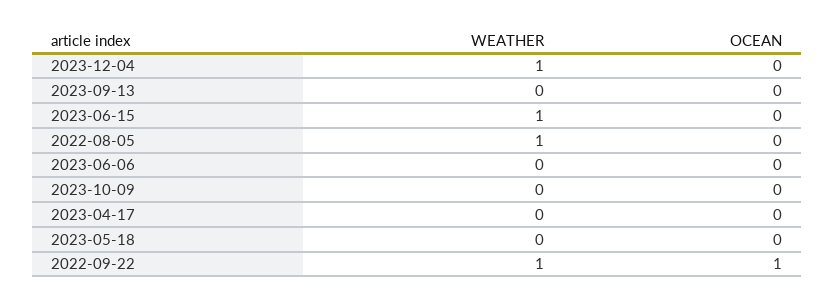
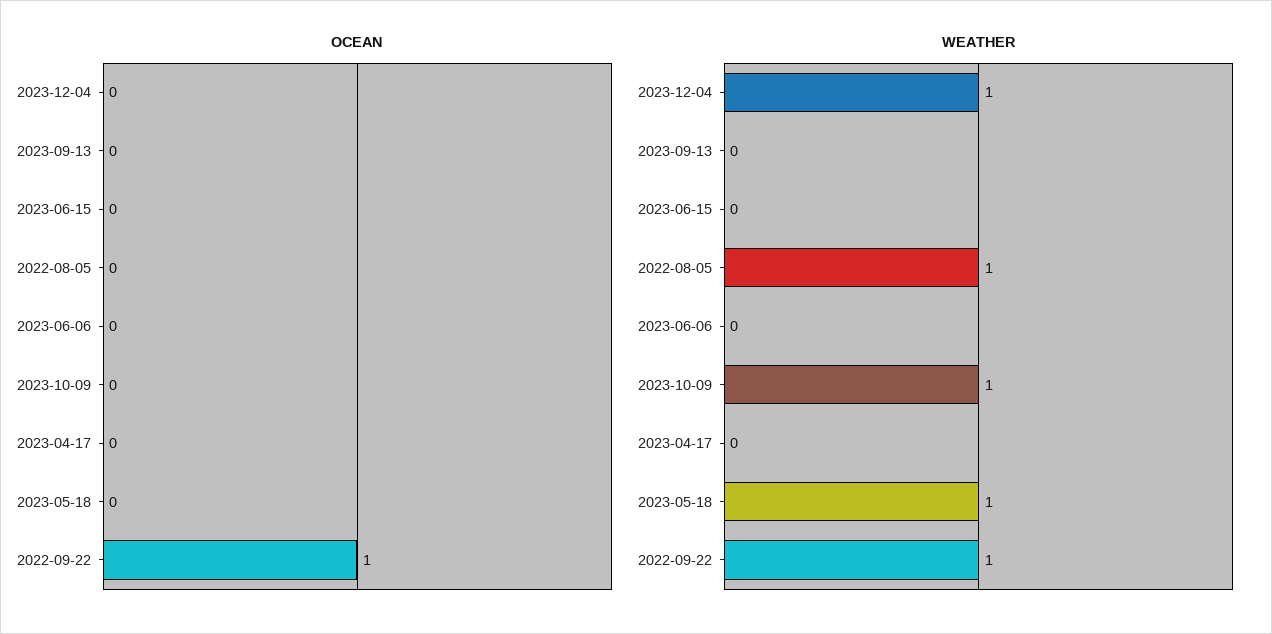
  {
    "WEATHER": {
      "2023-12-04": 1,
      "2023-09-13": 0,
-     "2023-06-15": 1,
+     "2023-06-15": 0,
      "2022-08-05": 1,
      "2023-06-06": 0,
-     "2023-10-09": 0,
+     "2023-10-09": 1,
      "2023-04-17": 0,
-     "2023-05-18": 0,
+     "2023-05-18": 1,
      "2022-09-22": 1
    },
    "OCEAN": {
      "2023-12-04": 0,
      "2023-09-13": 0,
      "2023-06-15": 0,
      "2022-08-05": 0,
      "2023-06-06": 0,
      "2023-10-09": 0,
      "2023-04-17": 0,
      "2023-05-18": 0,
      "2022-09-22": 1
    }
  }

